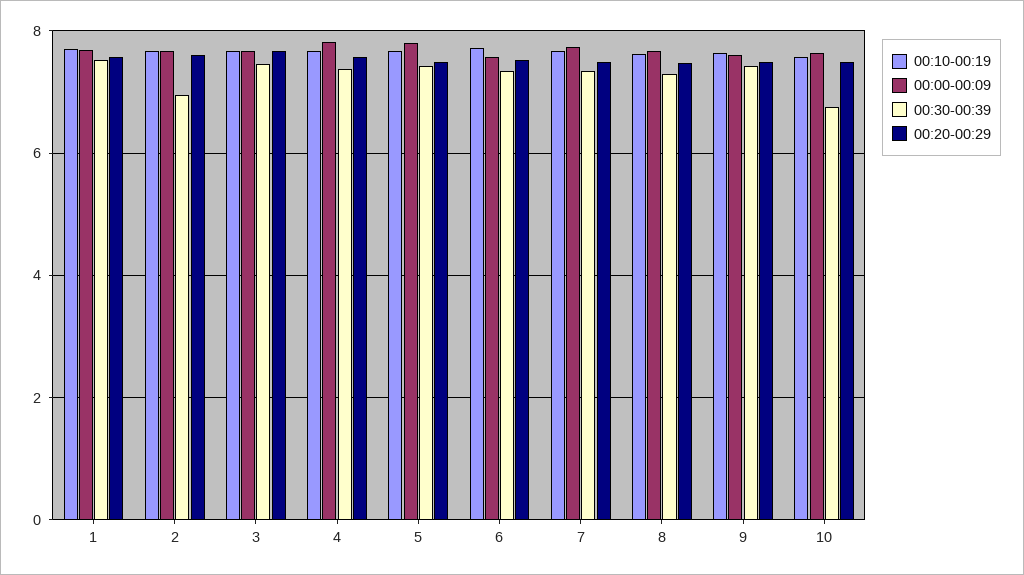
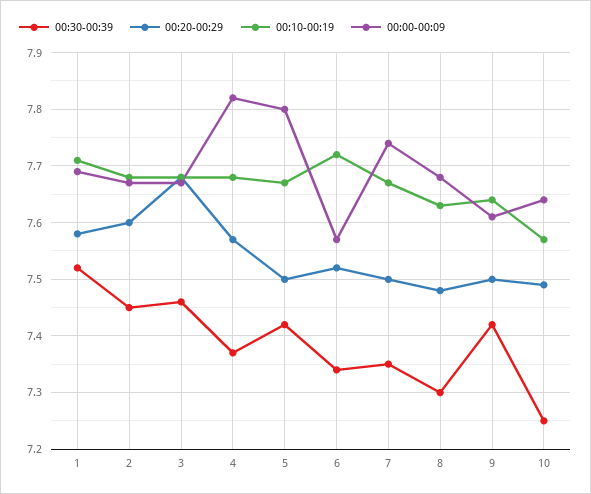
  {
    "00:10-00:19": {
      "1": 7.7,
      "2": 7.7,
      "3": 7.7,
      "4": 7.7,
      "5": 7.65,
      "6": 7.7,
      "7": 7.65,
      "8": 7.65,
      "9": 7.65,
      "10": 7.55
    },
    "00:00-00:09": {
      "1": 7.7,
      "2": 7.65,
      "3": 7.65,
      "4": 7.8,
      "5": 7.8,
      "6": 7.55,
      "7": 7.75,
      "8": 7.7,
      "9": 7.6,
      "10": 7.65
    },
    "00:30-00:39": {
      "1": 7.5,
-     "2": 7,
+     "2": 7.45,
      "3": 7.45,
      "4": 7.35,
      "5": 7.4,
      "6": 7.35,
      "7": 7.35,
      "8": 7.3,
      "9": 7.4,
-     "10": 6.8
+     "10": 7.25
    },
    "00:20-00:29": {
      "1": 7.6,
      "2": 7.6,
      "3": 7.7,
      "4": 7.55,
      "5": 7.5,
      "6": 7.5,
      "7": 7.5,
      "8": 7.5,
      "9": 7.5,
      "10": 7.5
    }
  }

